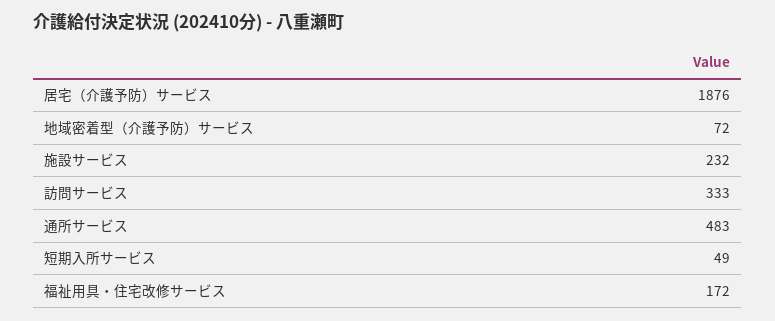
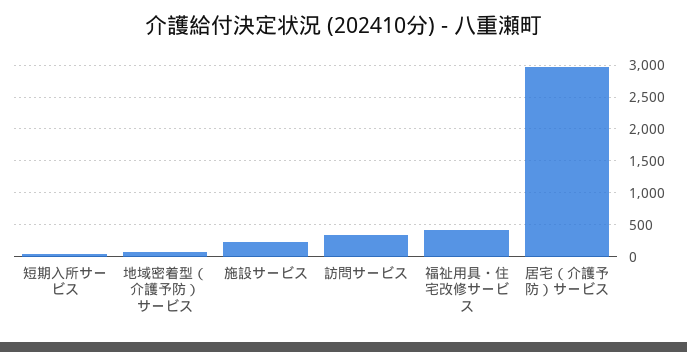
  {
-   "居宅（介護予防）サービス": 1876,
+   "居宅（介護予防）サービス": 3000,
    "地域密着型（介護予防）サービス": 72,
    "施設サービス": 232,
    "訪問サービス": 333,
-   "通所サービス": 483,
    "短期入所サービス": 49,
-   "福祉用具・住宅改修サービス": 172
+   "福祉用具・住宅改修サービス": 400
  }

